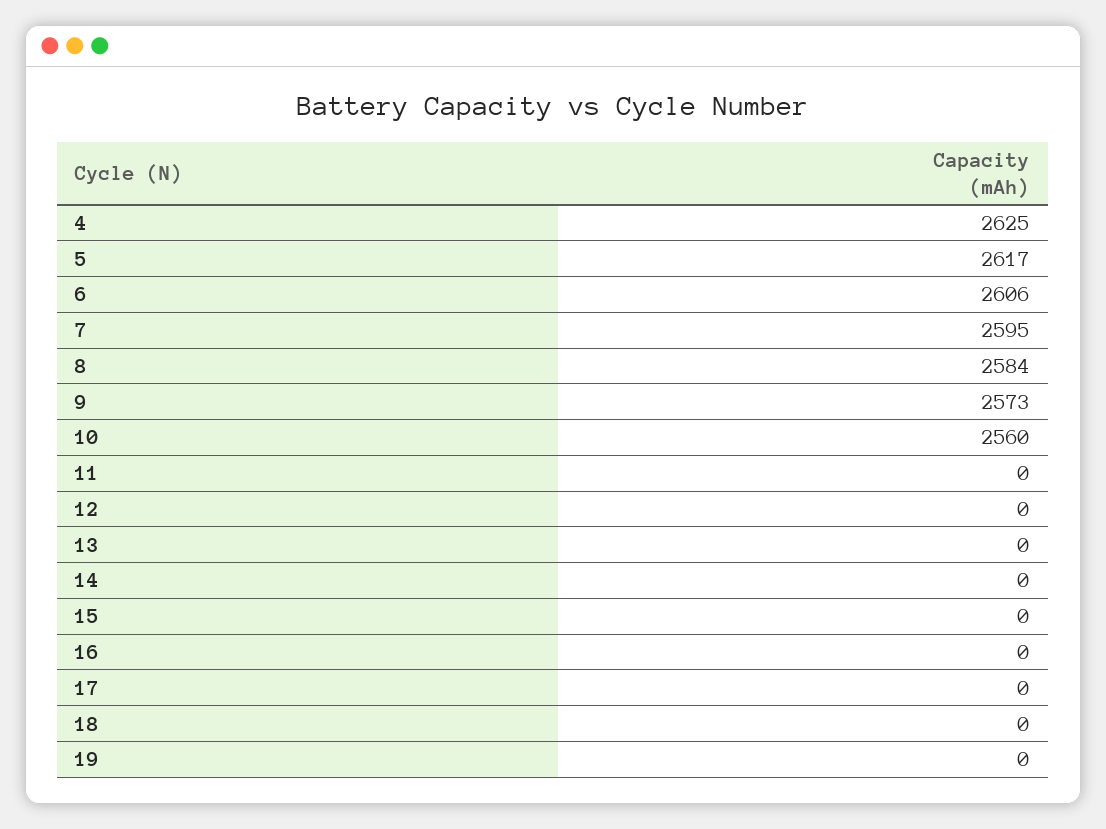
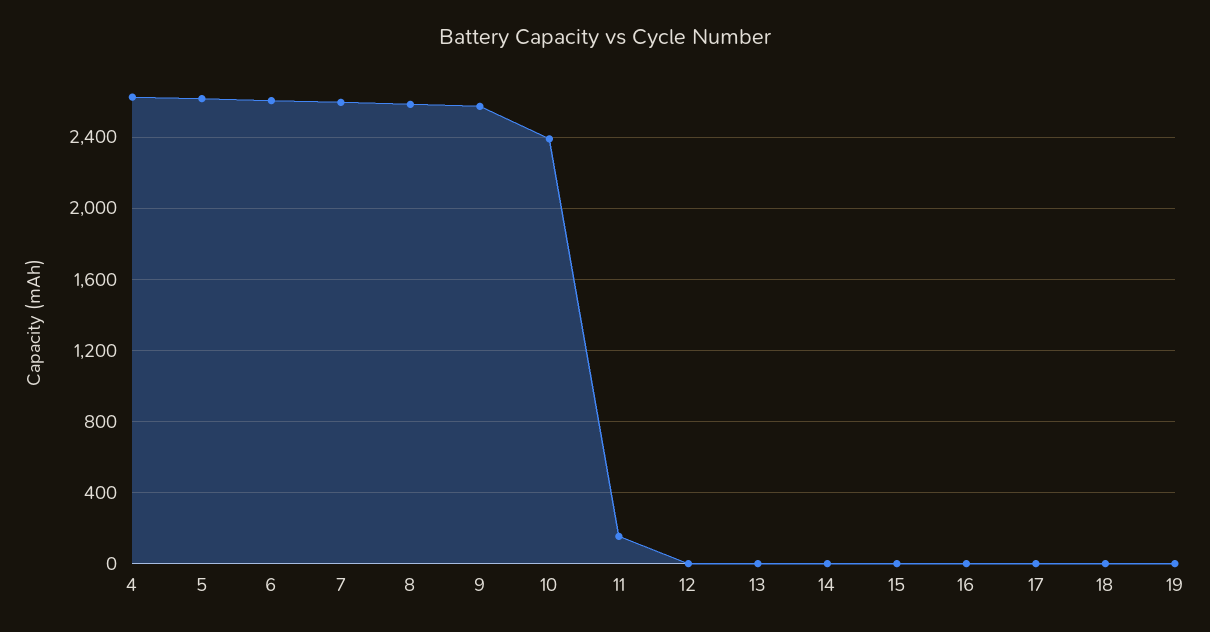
  {
    "4": 2625,
    "5": 2617,
    "6": 2606,
    "7": 2595,
    "8": 2584,
    "9": 2573,
-   "10": 2560,
+   "10": 2400,
-   "11": 0,
+   "11": 150,
    "12": 0,
    "13": 0,
    "14": 0,
    "15": 0,
    "16": 0,
    "17": 0,
    "18": 0,
    "19": 0
  }

